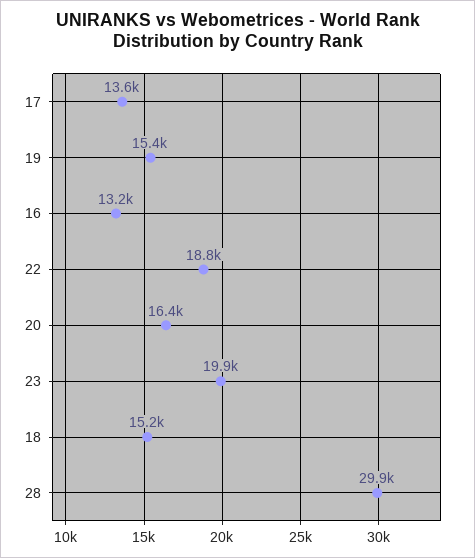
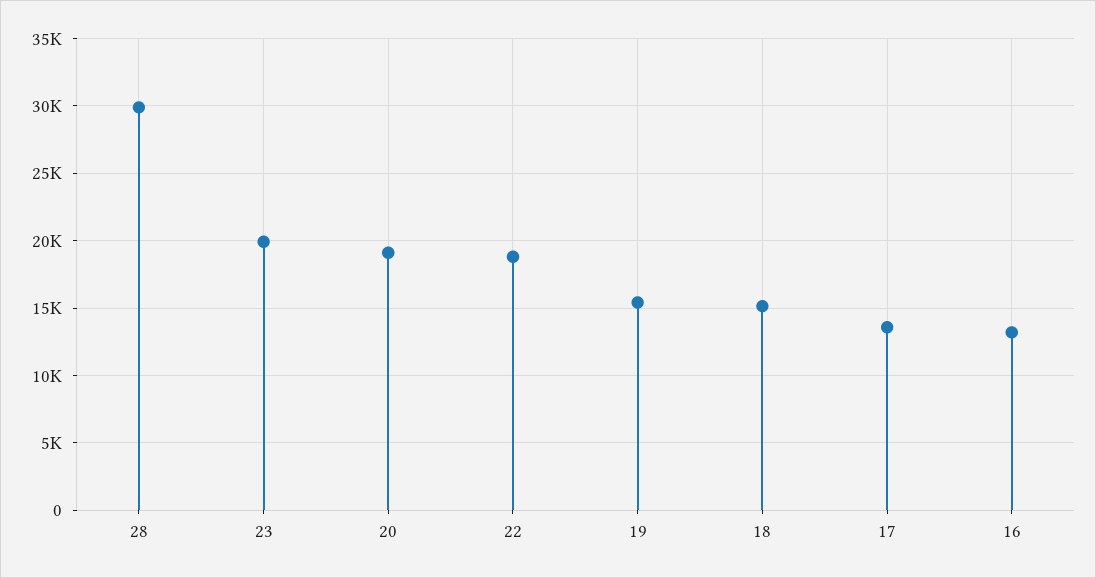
  {
    "17": 13600,
    "19": 15400,
    "16": 13200,
    "22": 18800,
-   "20": 16400,
+   "20": 19000,
    "23": 19900,
    "18": 15200,
    "28": 29900
  }

